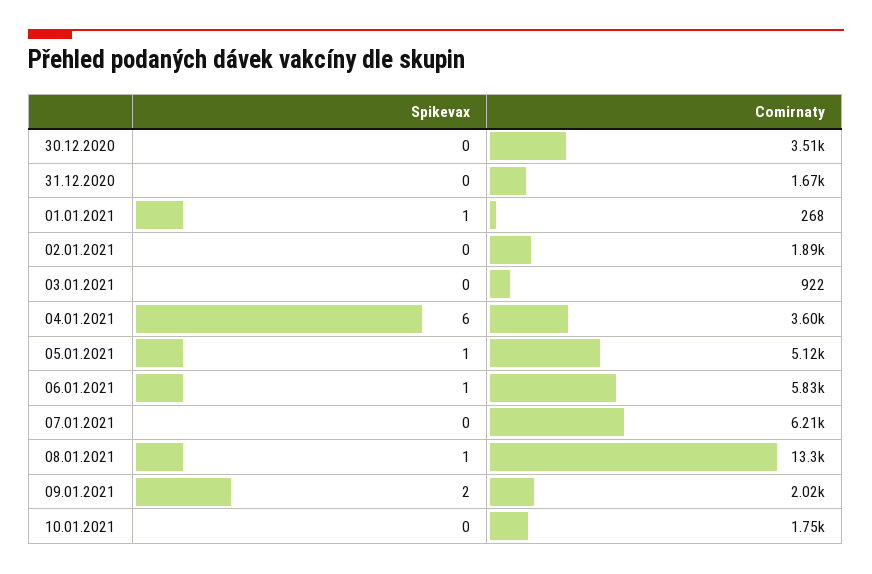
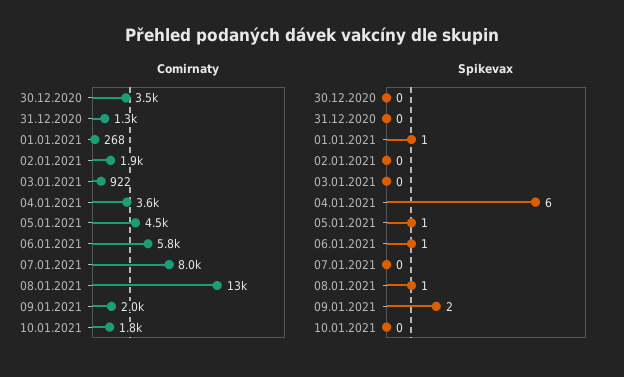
  {
    "Spikevax": {
      "30.12.2020": 0,
      "31.12.2020": 0,
      "01.01.2021": 1,
      "02.01.2021": 0,
      "03.01.2021": 0,
      "04.01.2021": 6,
      "05.01.2021": 1,
      "06.01.2021": 1,
      "07.01.2021": 0,
      "08.01.2021": 1,
      "09.01.2021": 2,
      "10.01.2021": 0
    },
    "Comirnaty": {
      "30.12.2020": 3510,
-     "31.12.2020": 1670,
+     "31.12.2020": 1300,
      "01.01.2021": 268,
      "02.01.2021": 1890,
      "03.01.2021": 922,
      "04.01.2021": 3600,
-     "05.01.2021": 5120,
+     "05.01.2021": 4500,
      "06.01.2021": 5830,
-     "07.01.2021": 6210,
+     "07.01.2021": 8000,
      "08.01.2021": 13300,
      "09.01.2021": 2020,
      "10.01.2021": 1750
    }
  }

